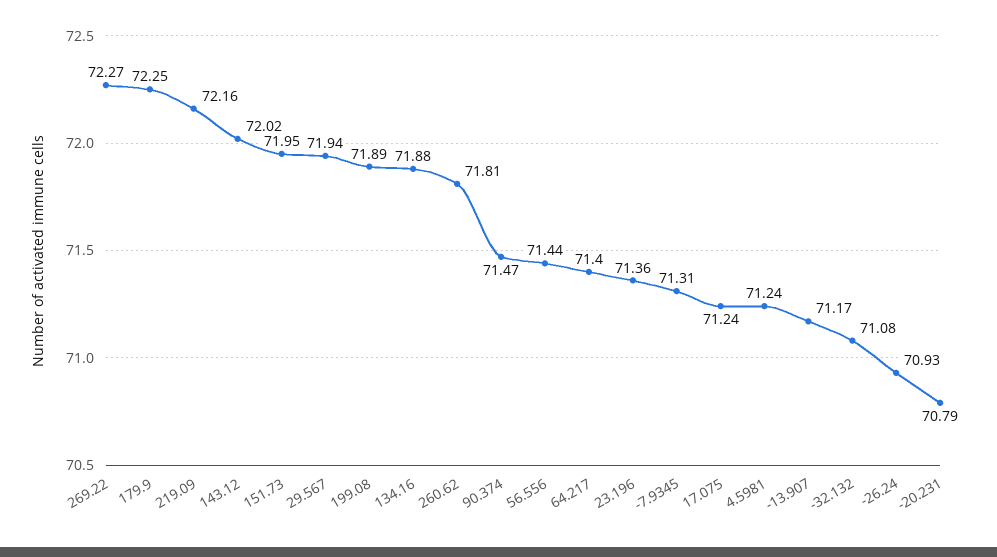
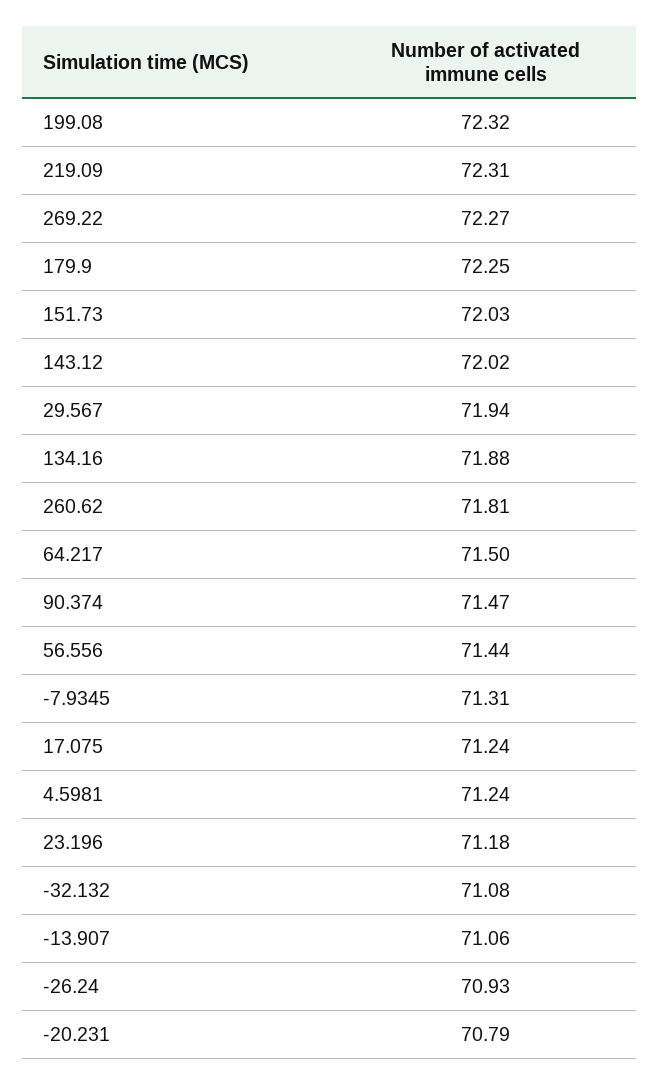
  {
    "269.22": 72.27,
    "179.9": 72.25,
-   "219.09": 72.16,
+   "219.09": 72.31,
    "143.12": 72.02,
-   "151.73": 71.95,
+   "151.73": 72.03,
    "29.567": 71.94,
-   "199.08": 71.89,
+   "199.08": 72.32,
    "134.16": 71.88,
    "260.62": 71.81,
    "90.374": 71.47,
    "56.556": 71.44,
-   "64.217": 71.4,
+   "64.217": 71.5,
-   "23.196": 71.36,
+   "23.196": 71.18,
    "-7.9345": 71.31,
    "17.075": 71.24,
    "4.5981": 71.24,
-   "-13.907": 71.17,
+   "-13.907": 71.06,
    "-32.132": 71.08,
    "-26.24": 70.93,
    "-20.231": 70.79
  }

